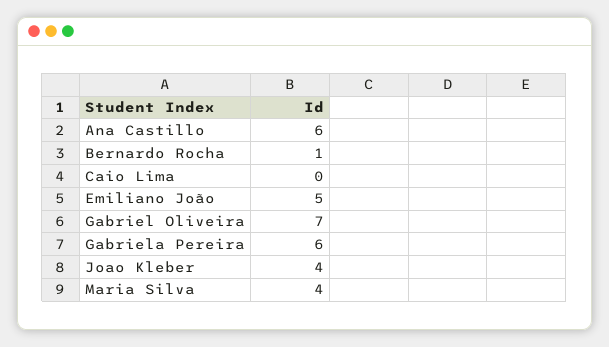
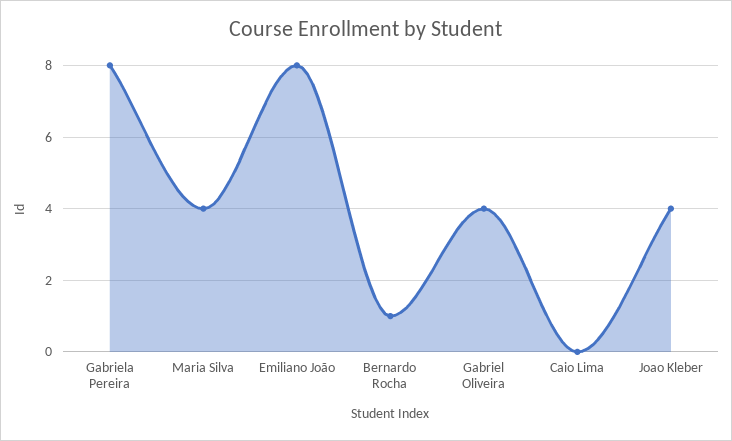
  {
-   "Ana Castillo": 6,
    "Bernardo Rocha": 1,
    "Caio Lima": 0,
-   "Emiliano João": 5,
+   "Emiliano João": 8,
-   "Gabriel Oliveira": 7,
+   "Gabriel Oliveira": 4,
-   "Gabriela Pereira": 6,
+   "Gabriela Pereira": 8,
    "Joao Kleber": 4,
    "Maria Silva": 4
  }

